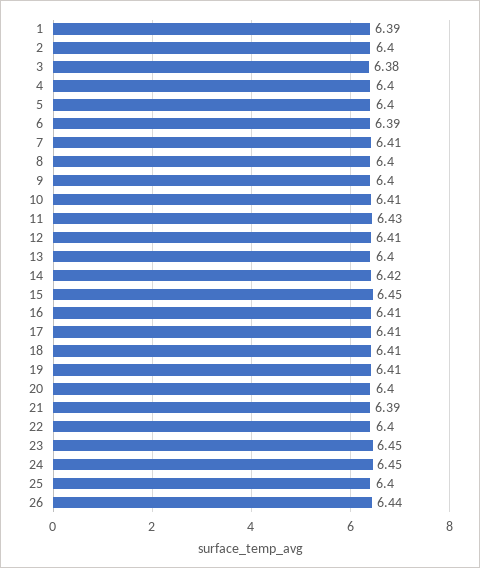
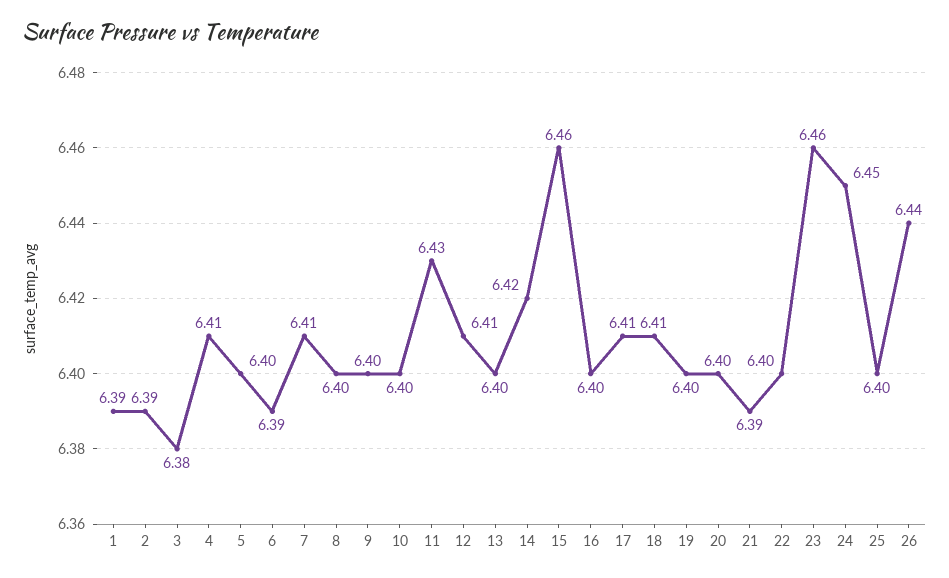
  {
    "1": 6.39,
-   "2": 6.4,
+   "2": 6.39,
    "3": 6.38,
-   "4": 6.4,
+   "4": 6.41,
    "5": 6.4,
    "6": 6.39,
    "7": 6.41,
    "8": 6.4,
    "9": 6.4,
-   "10": 6.41,
+   "10": 6.4,
    "11": 6.43,
    "12": 6.41,
    "13": 6.4,
    "14": 6.42,
-   "15": 6.45,
+   "15": 6.46,
-   "16": 6.41,
+   "16": 6.4,
    "17": 6.41,
    "18": 6.41,
-   "19": 6.41,
+   "19": 6.4,
    "20": 6.4,
    "21": 6.39,
    "22": 6.4,
-   "23": 6.45,
+   "23": 6.46,
    "24": 6.45,
    "25": 6.4,
    "26": 6.44
  }

